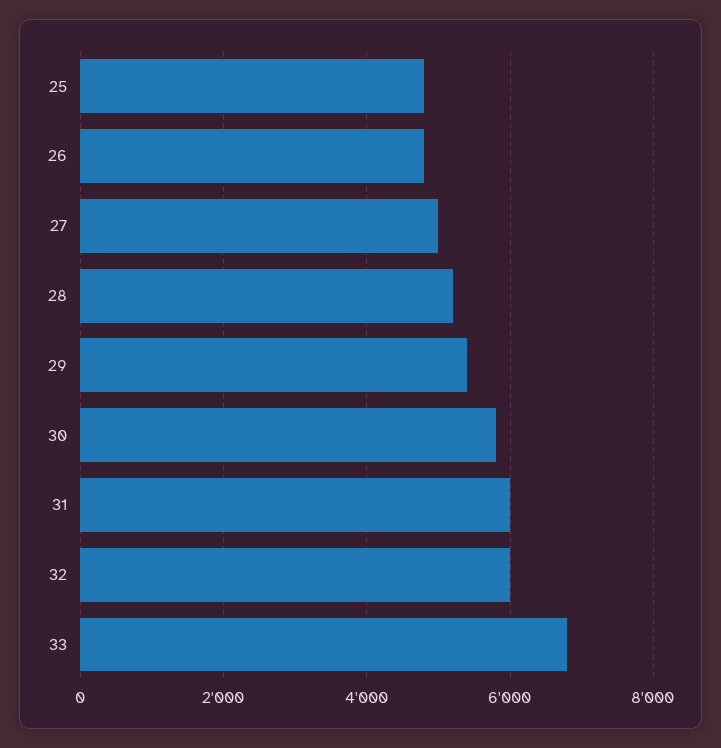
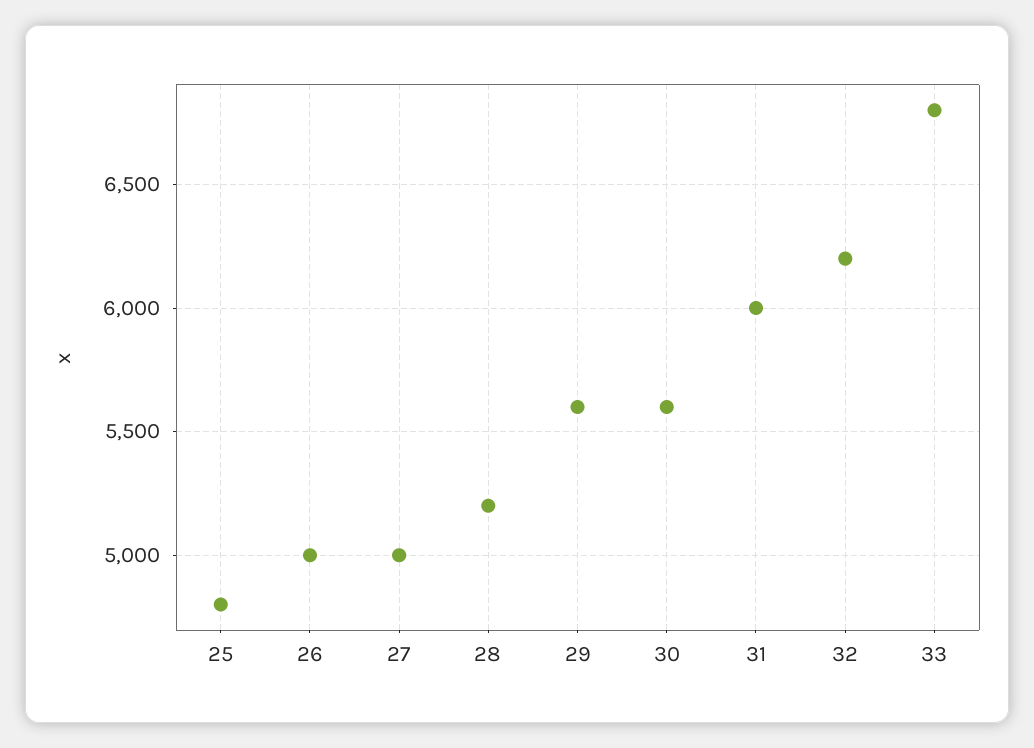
  {
    "25": 4800,
-   "26": 4800,
+   "26": 5000,
    "27": 5000,
    "28": 5200,
-   "29": 5400,
+   "29": 5600,
-   "30": 5800,
+   "30": 5600,
    "31": 6000,
-   "32": 6000,
+   "32": 6200,
    "33": 6800
  }

